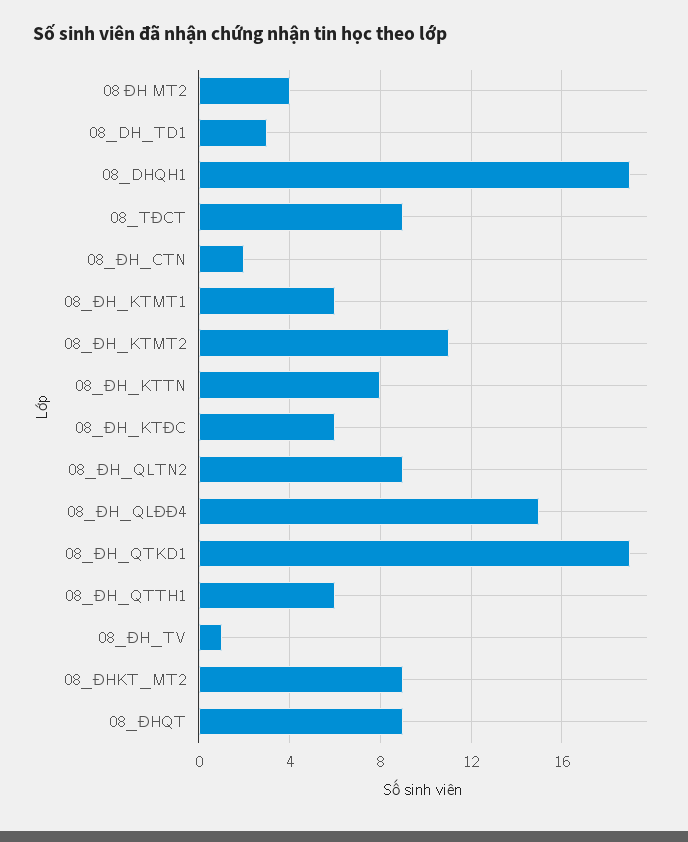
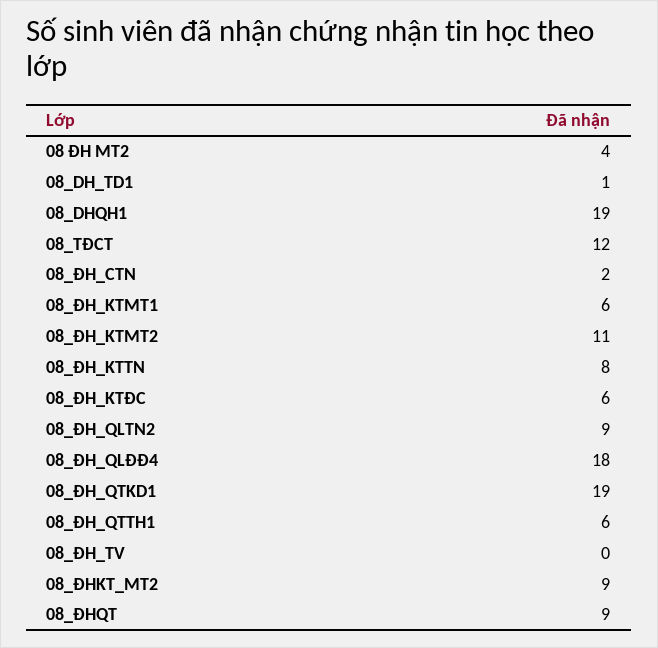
  {
    "08 ĐH MT2": 4,
-   "08_DH_TD1": 3,
+   "08_DH_TD1": 1,
    "08_DHQH1": 19,
-   "08_TĐCT": 9,
+   "08_TĐCT": 12,
    "08_ĐH_CTN": 2,
    "08_ĐH_KTMT1": 6,
    "08_ĐH_KTMT2": 11,
    "08_ĐH_KTTN": 8,
    "08_ĐH_KTĐC": 6,
    "08_ĐH_QLTN2": 9,
-   "08_ĐH_QLĐĐ4": 15,
+   "08_ĐH_QLĐĐ4": 18,
    "08_ĐH_QTKD1": 19,
    "08_ĐH_QTTH1": 6,
-   "08_ĐH_TV": 1,
+   "08_ĐH_TV": 0,
    "08_ĐHKT_MT2": 9,
    "08_ĐHQT": 9
  }

